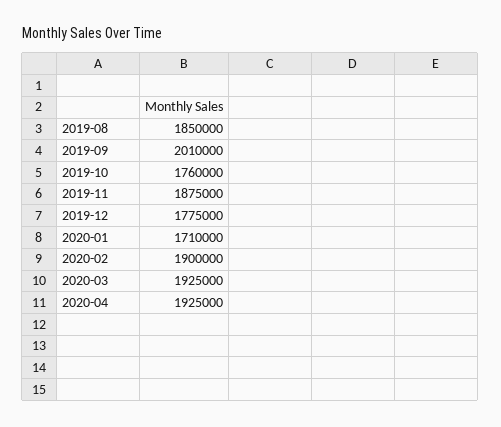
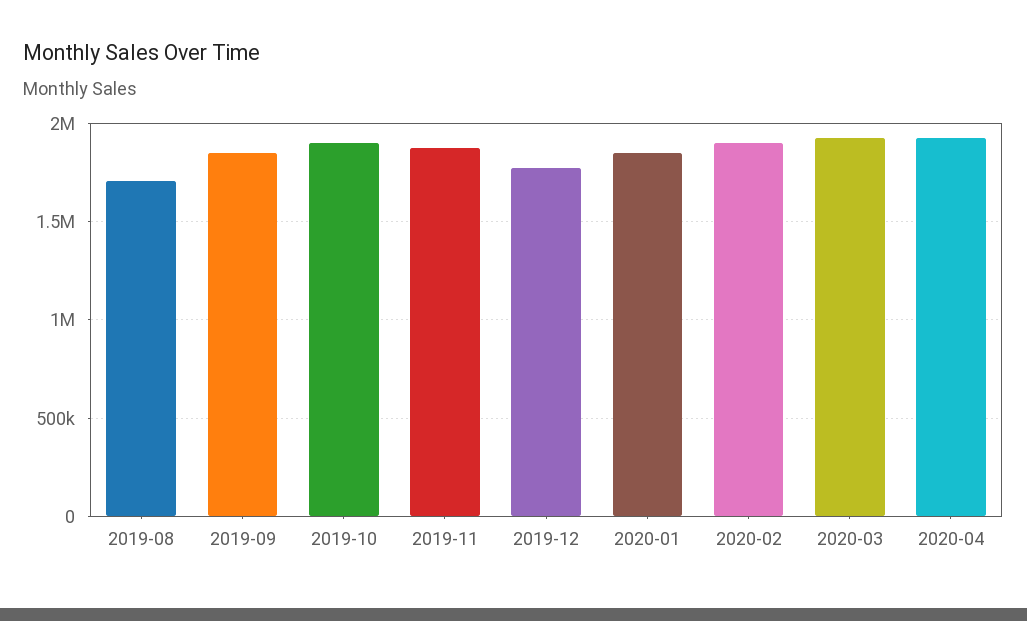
  {
-   "2019-08": 1850000,
+   "2019-08": 1700000,
-   "2019-09": 2010000,
+   "2019-09": 1850000,
-   "2019-10": 1760000,
+   "2019-10": 1900000,
    "2019-11": 1875000,
    "2019-12": 1775000,
-   "2020-01": 1710000,
+   "2020-01": 1850000,
    "2020-02": 1900000,
    "2020-03": 1925000,
    "2020-04": 1925000
  }

